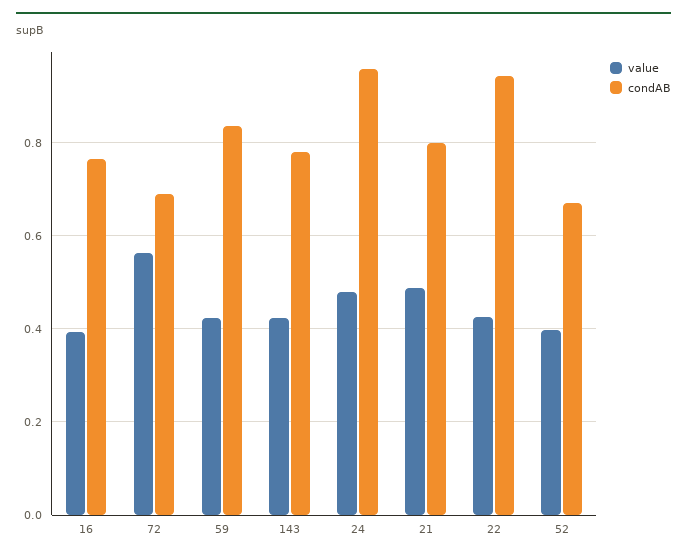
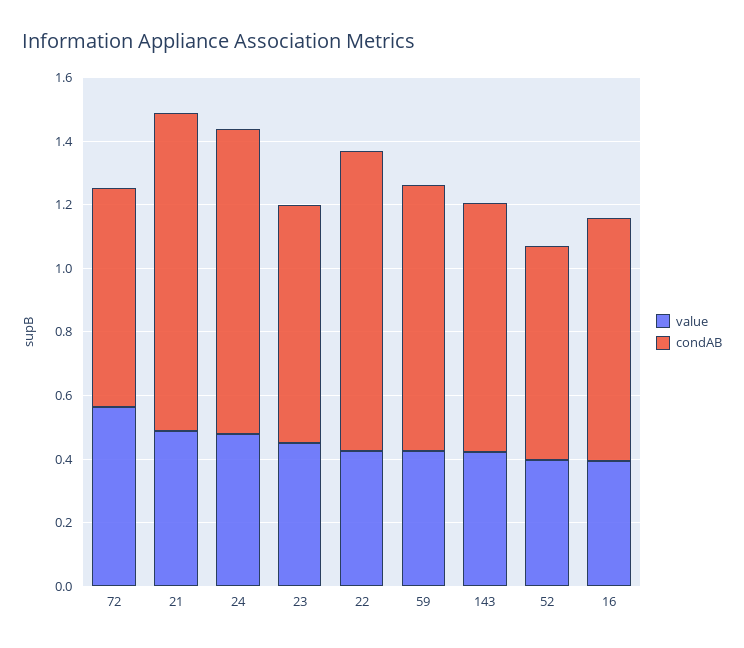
  {
    "value": {
      "16": 0.4,
      "72": 0.56,
      "59": 0.42,
      "143": 0.42,
      "24": 0.48,
      "21": 0.48,
      "22": 0.42,
-     "52": 0.4
+     "52": 0.4,
+     "23": 0.45
    },
    "condAB": {
      "16": 0.76,
      "72": 0.7,
      "59": 0.84,
      "143": 0.78,
      "24": 0.96,
-     "21": 0.8,
+     "21": 1,
      "22": 0.94,
-     "52": 0.68
+     "52": 0.68,
+     "23": 0.75
    }
  }

